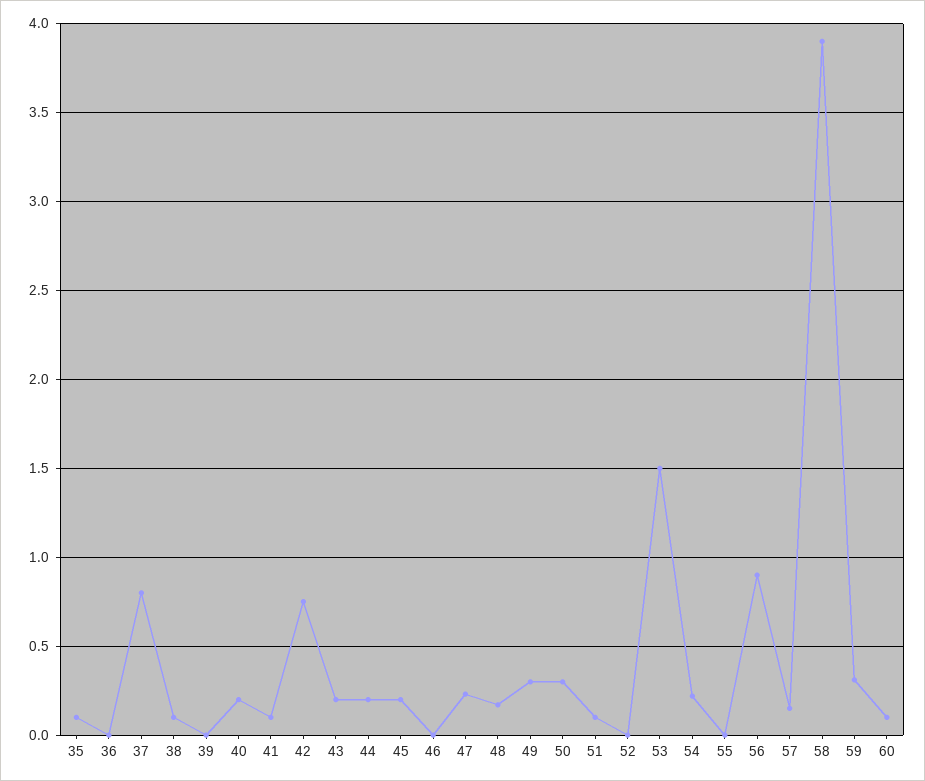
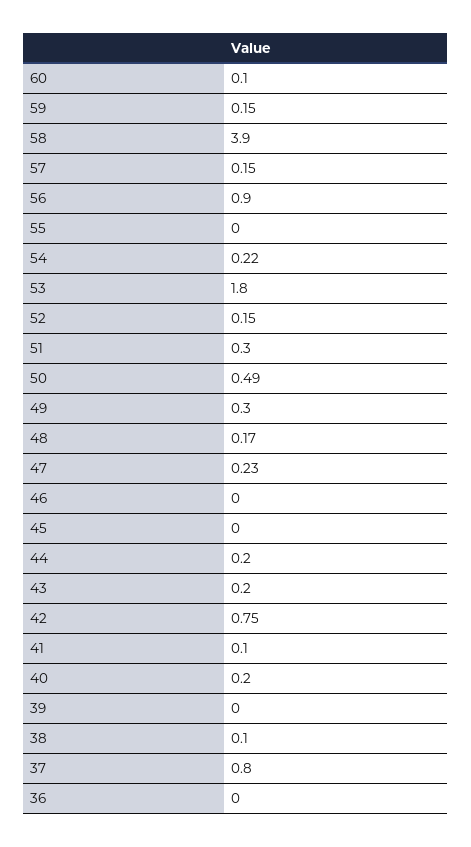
  {
-   "35": 0.1,
    "36": 0,
    "37": 0.8,
    "38": 0.1,
    "39": 0,
    "40": 0.2,
    "41": 0.1,
    "42": 0.75,
    "43": 0.2,
    "44": 0.2,
-   "45": 0.2,
+   "45": 0,
    "46": 0,
    "47": 0.23,
    "48": 0.17,
    "49": 0.3,
-   "50": 0.3,
+   "50": 0.49,
-   "51": 0.1,
+   "51": 0.3,
-   "52": 0,
+   "52": 0.15,
-   "53": 1.5,
+   "53": 1.8,
    "54": 0.22,
    "55": 0,
    "56": 0.9,
    "57": 0.15,
    "58": 3.9,
-   "59": 0.3,
+   "59": 0.15,
    "60": 0.1
  }

